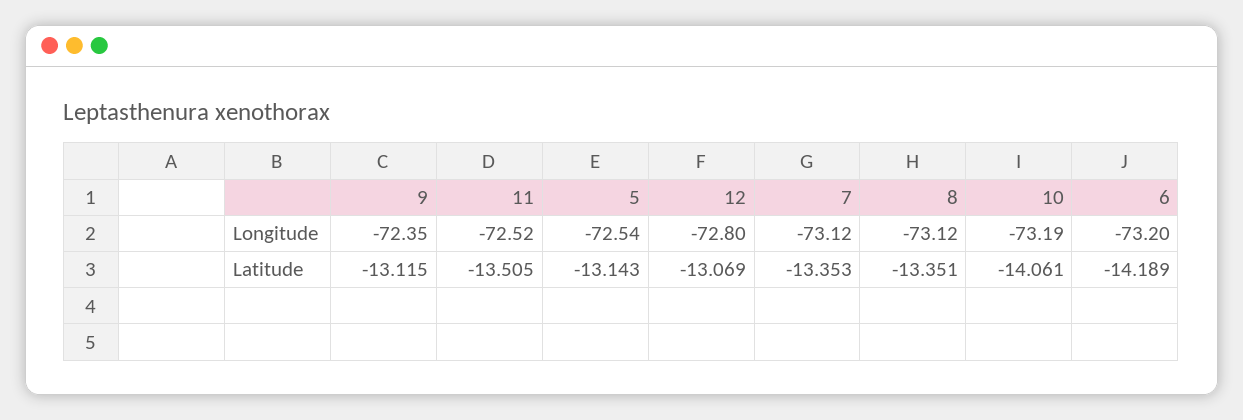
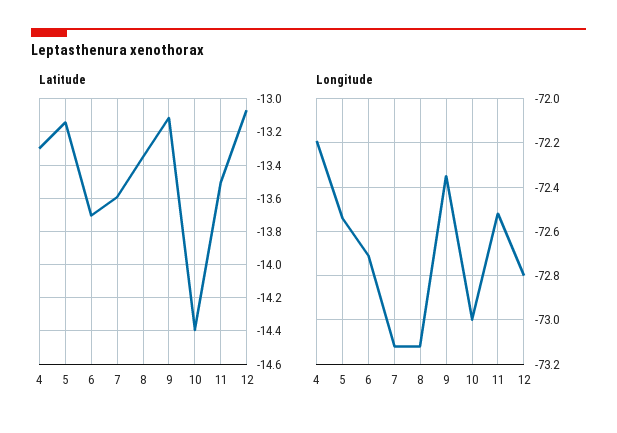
  {
    "Longitude": {
      "9": -72.35,
      "11": -72.52,
      "5": -72.54,
      "12": -72.8,
      "7": -73.12,
      "8": -73.12,
-     "10": -73.19,
+     "10": -73,
-     "6": -73.2
+     "6": -72.7,
+     "4": -72.2
    },
    "Latitude": {
      "9": -13.115,
      "11": -13.505,
      "5": -13.143,
      "12": -13.069,
-     "7": -13.353,
+     "7": -13.6,
      "8": -13.351,
-     "10": -14.061,
+     "10": -14.4,
-     "6": -14.189
+     "6": -13.7,
+     "4": -13.3
    }
  }

